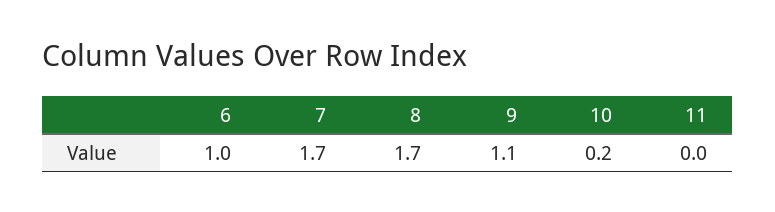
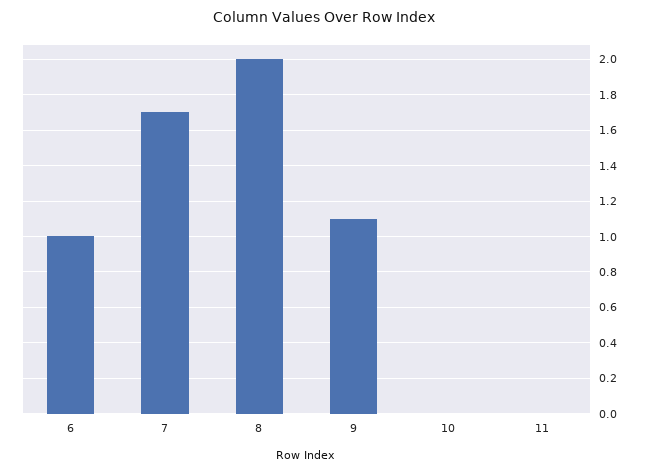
  {
    "6": 1,
    "7": 1.7,
-   "8": 1.7,
+   "8": 2,
    "9": 1.1,
-   "10": 0.2,
+   "10": 0,
    "11": 0
  }

